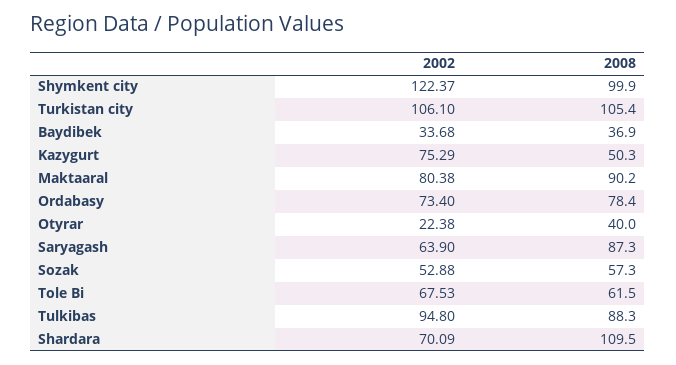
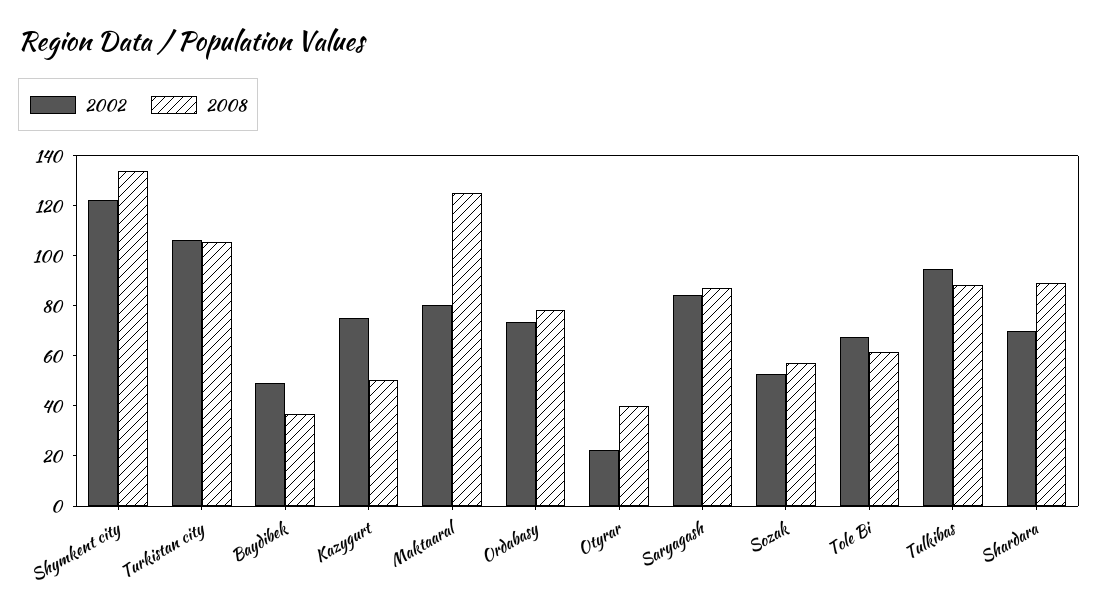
  {
    "2002": {
      "Shymkent city": 122.37,
      "Turkistan city": 106.1,
-     "Baydibek": 33.68,
+     "Baydibek": 50,
      "Kazygurt": 75.29,
      "Maktaaral": 80.38,
      "Ordabasy": 73.4,
      "Otyrar": 22.38,
-     "Saryagash": 63.9,
+     "Saryagash": 85,
      "Sozak": 52.88,
      "Tole Bi": 67.53,
      "Tulkibas": 94.8,
      "Shardara": 70.09
    },
    "2008": {
-     "Shymkent city": 99.9,
+     "Shymkent city": 135,
      "Turkistan city": 105.4,
      "Baydibek": 36.9,
      "Kazygurt": 50.3,
-     "Maktaaral": 90.2,
+     "Maktaaral": 125,
      "Ordabasy": 78.4,
      "Otyrar": 40,
      "Saryagash": 87.3,
      "Sozak": 57.3,
      "Tole Bi": 61.5,
      "Tulkibas": 88.3,
-     "Shardara": 109.5
+     "Shardara": 90
    }
  }

